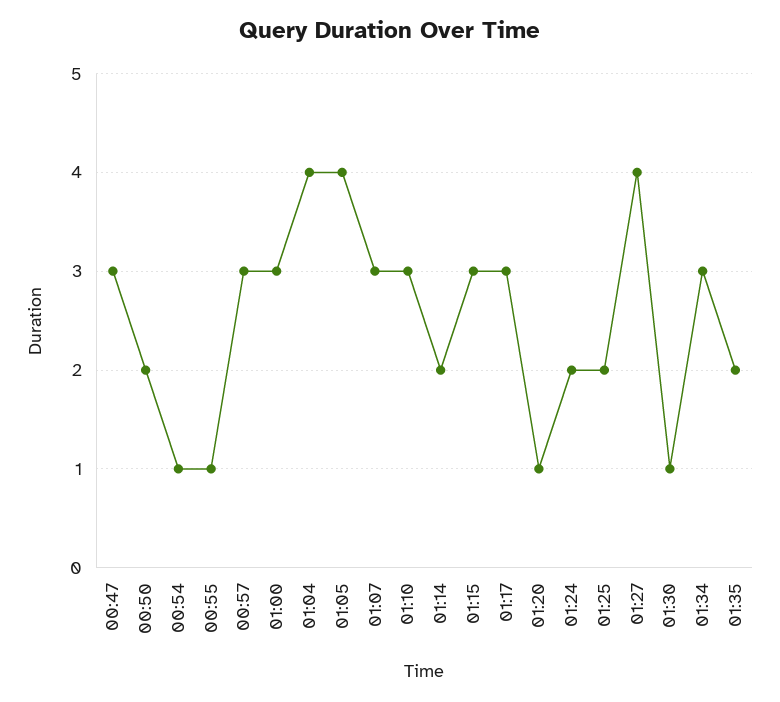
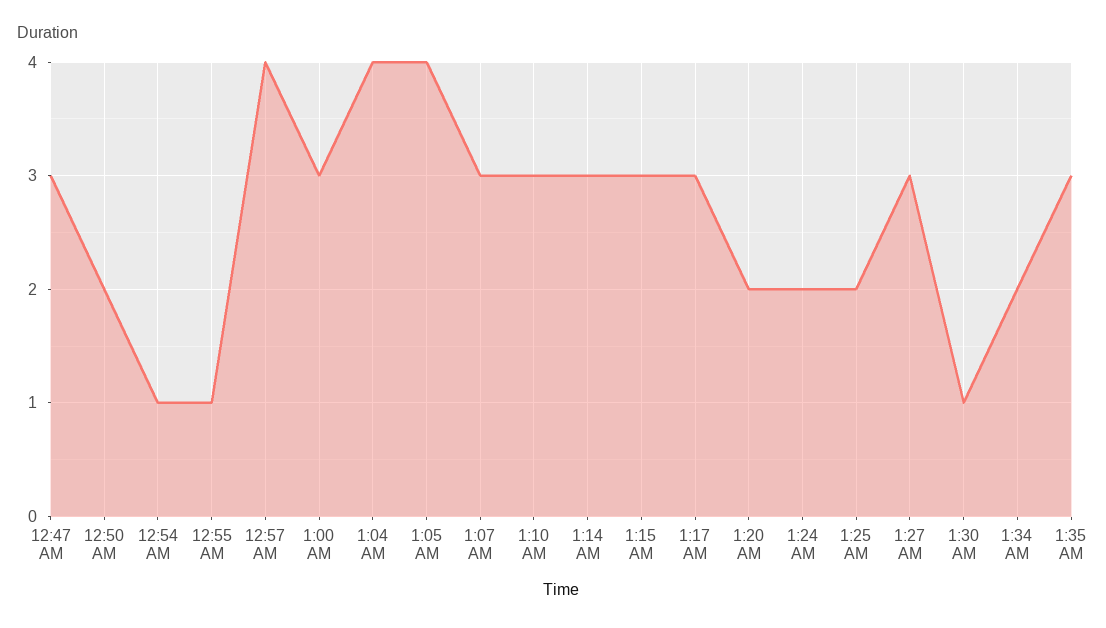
  {
    "00:47": 3,
    "00:50": 2,
    "00:54": 1,
    "00:55": 1,
-   "00:57": 3,
+   "00:57": 4,
    "01:00": 3,
    "01:04": 4,
    "01:05": 4,
    "01:07": 3,
    "01:10": 3,
-   "01:14": 2,
+   "01:14": 3,
    "01:15": 3,
    "01:17": 3,
-   "01:20": 1,
+   "01:20": 2,
    "01:24": 2,
    "01:25": 2,
-   "01:27": 4,
+   "01:27": 3,
    "01:30": 1,
-   "01:34": 3,
+   "01:34": 2,
-   "01:35": 2
+   "01:35": 3
  }

